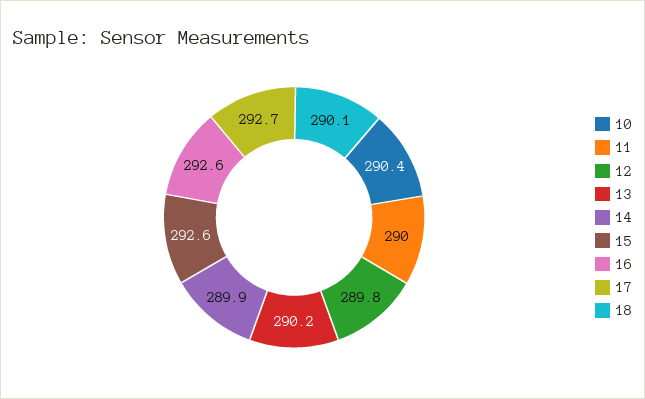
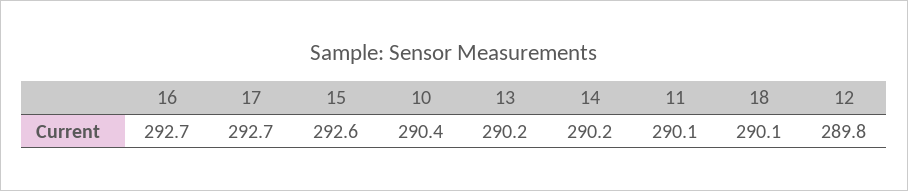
  {
    "10": 290.4,
-   "11": 290,
+   "11": 290.1,
    "12": 289.8,
    "13": 290.2,
-   "14": 289.9,
+   "14": 290.2,
    "15": 292.6,
-   "16": 292.6,
+   "16": 292.7,
    "17": 292.7,
    "18": 290.1
  }

